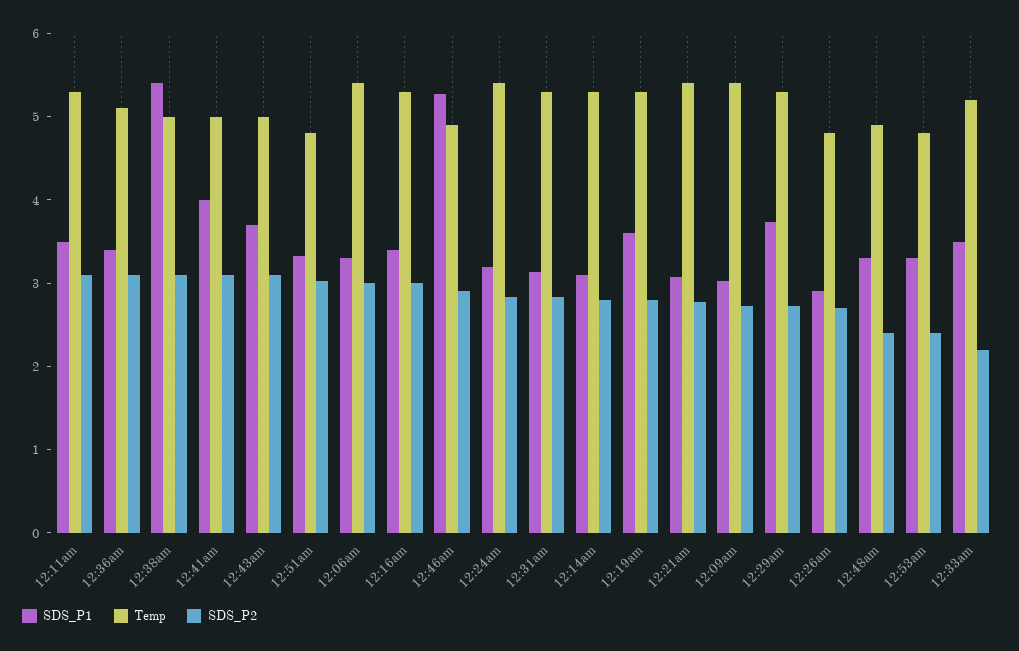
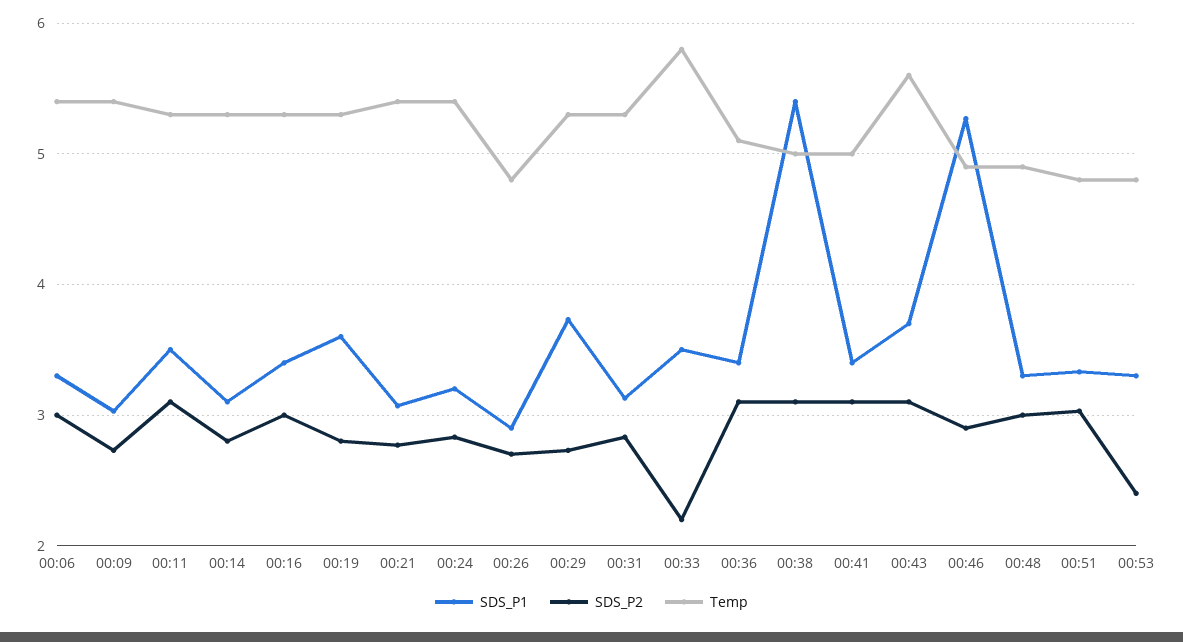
  {
    "SDS_P1": {
      "12:11am": 3.5,
      "12:36am": 3.4,
      "12:38am": 5.4,
-     "12:41am": 4,
+     "12:41am": 3.4,
      "12:43am": 3.7,
      "12:51am": 3.3,
      "12:06am": 3.3,
      "12:16am": 3.4,
      "12:46am": 5.3,
      "12:24am": 3.2,
      "12:31am": 3.1,
      "12:14am": 3.1,
      "12:19am": 3.6,
      "12:21am": 3.1,
      "12:09am": 3,
      "12:29am": 3.7,
      "12:26am": 2.9,
      "12:48am": 3.3,
      "12:53am": 3.3,
      "12:33am": 3.5
    },
    "Temp": {
      "12:11am": 5.3,
      "12:36am": 5.1,
      "12:38am": 5,
      "12:41am": 5,
-     "12:43am": 5,
+     "12:43am": 5.6,
      "12:51am": 4.8,
      "12:06am": 5.4,
      "12:16am": 5.3,
      "12:46am": 4.9,
      "12:24am": 5.4,
      "12:31am": 5.3,
      "12:14am": 5.3,
      "12:19am": 5.3,
      "12:21am": 5.4,
      "12:09am": 5.4,
      "12:29am": 5.3,
      "12:26am": 4.8,
      "12:48am": 4.9,
      "12:53am": 4.8,
-     "12:33am": 5.2
+     "12:33am": 5.8
    },
    "SDS_P2": {
      "12:11am": 3.1,
      "12:36am": 3.1,
      "12:38am": 3.1,
      "12:41am": 3.1,
      "12:43am": 3.1,
      "12:51am": 3,
      "12:06am": 3,
      "12:16am": 3,
      "12:46am": 2.9,
      "12:24am": 2.8,
      "12:31am": 2.8,
      "12:14am": 2.8,
      "12:19am": 2.8,
      "12:21am": 2.8,
      "12:09am": 2.7,
      "12:29am": 2.7,
      "12:26am": 2.7,
-     "12:48am": 2.4,
+     "12:48am": 3,
      "12:53am": 2.4,
      "12:33am": 2.2
    }
  }

